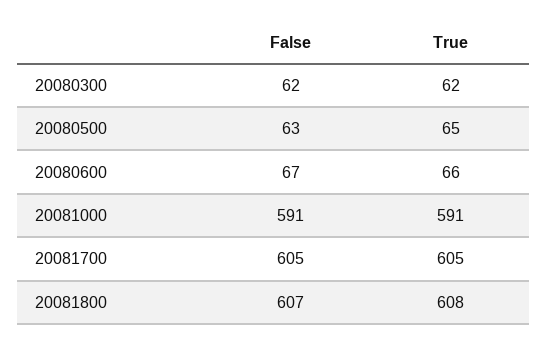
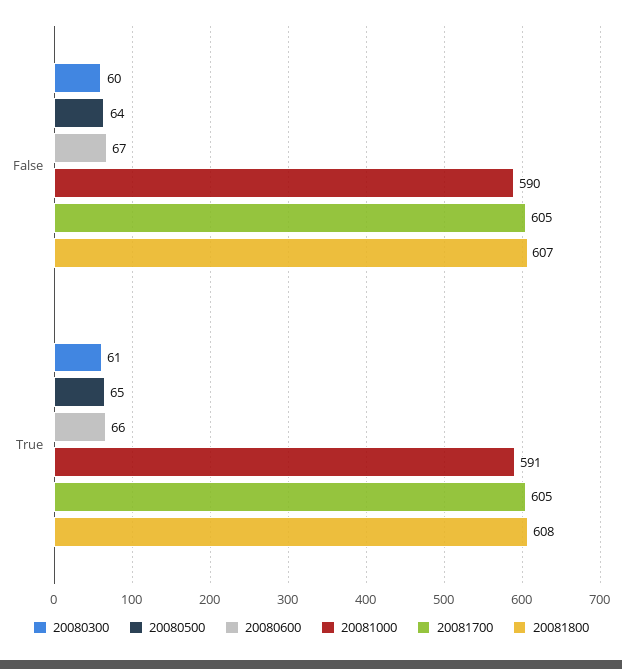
  {
    "20080300": {
-     "False": 62,
+     "False": 60,
-     "True": 62
+     "True": 61
    },
    "20080500": {
-     "False": 63,
+     "False": 64,
      "True": 65
    },
    "20080600": {
      "False": 67,
      "True": 66
    },
    "20081000": {
-     "False": 591,
+     "False": 590,
      "True": 591
    },
    "20081700": {
      "False": 605,
      "True": 605
    },
    "20081800": {
      "False": 607,
      "True": 608
    }
  }

